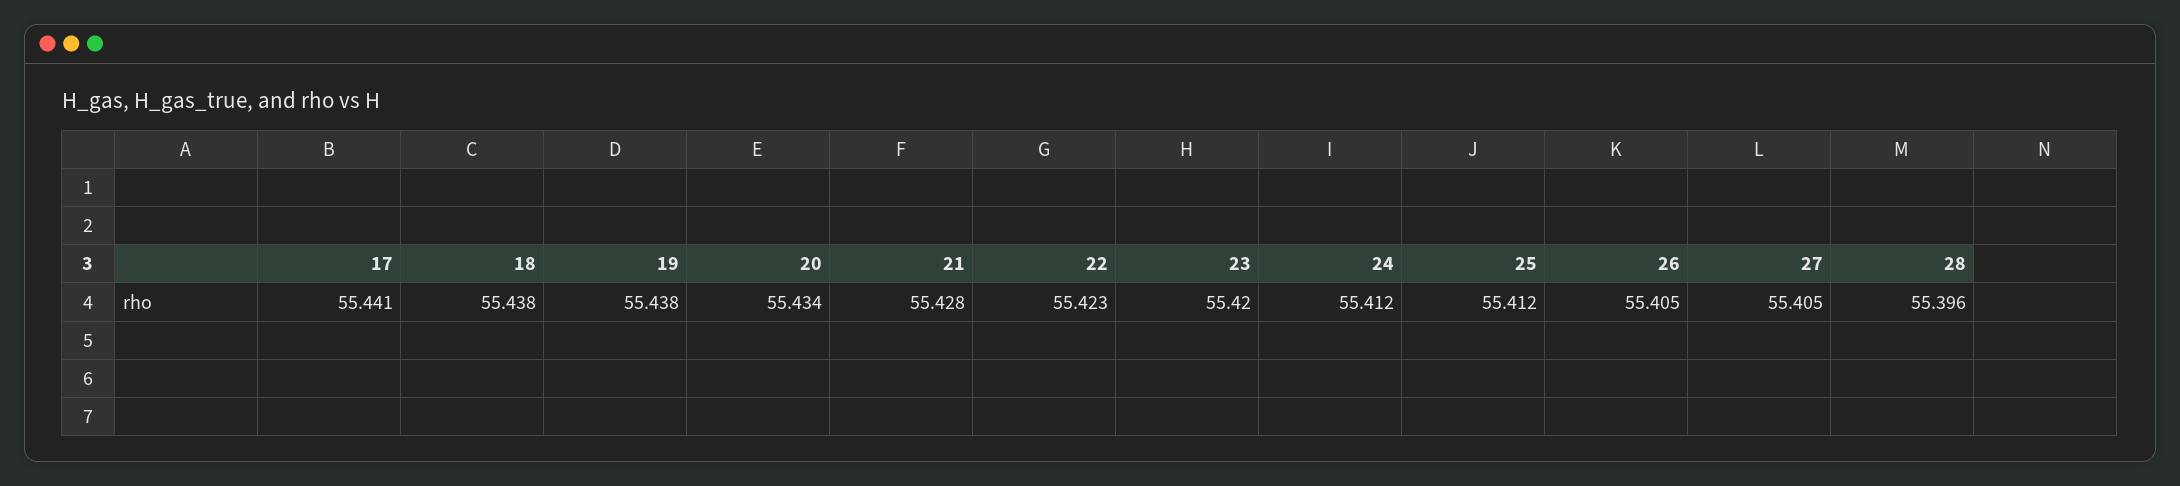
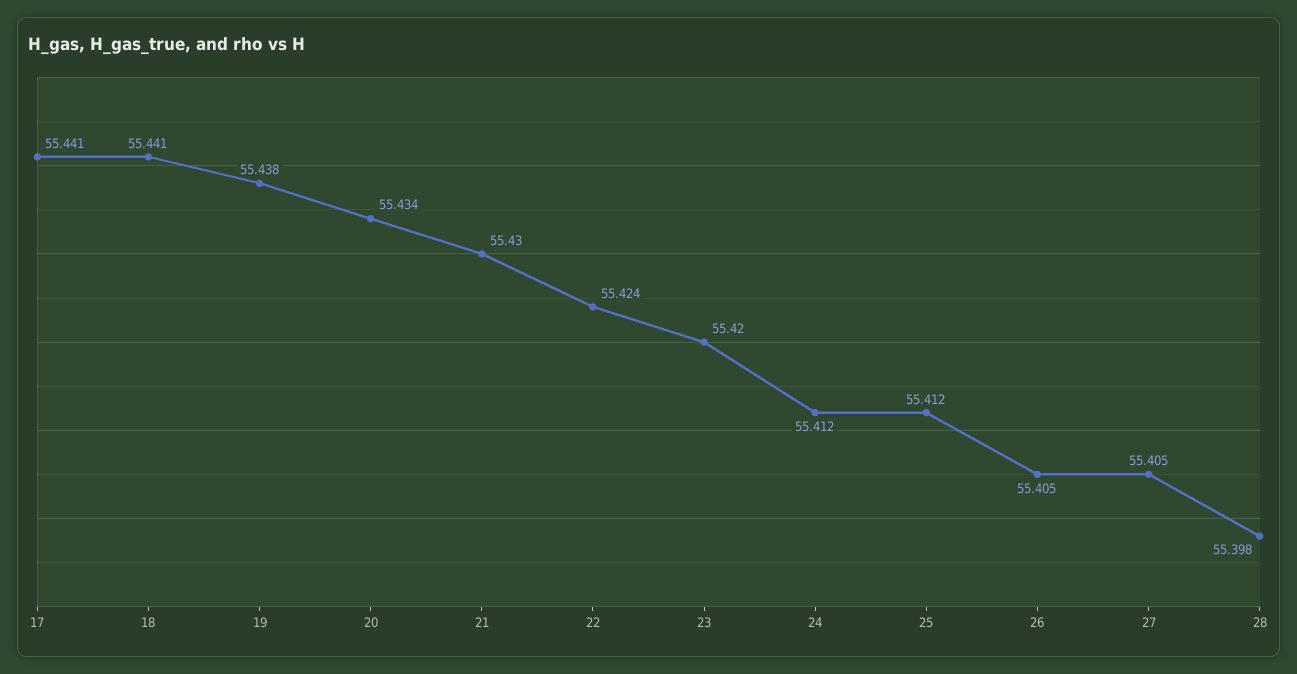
  {
    "17": 55.441,
-   "18": 55.438,
+   "18": 55.441,
    "19": 55.438,
    "20": 55.434,
-   "21": 55.428,
+   "21": 55.43,
-   "22": 55.423,
+   "22": 55.424,
    "23": 55.42,
    "24": 55.412,
    "25": 55.412,
    "26": 55.405,
    "27": 55.405,
-   "28": 55.396
+   "28": 55.398
  }

